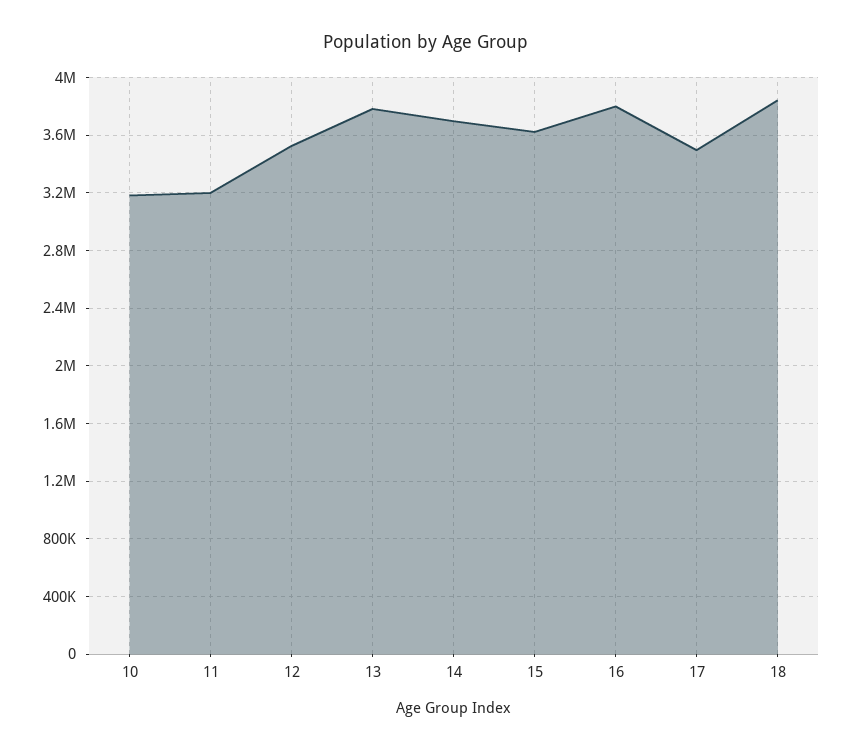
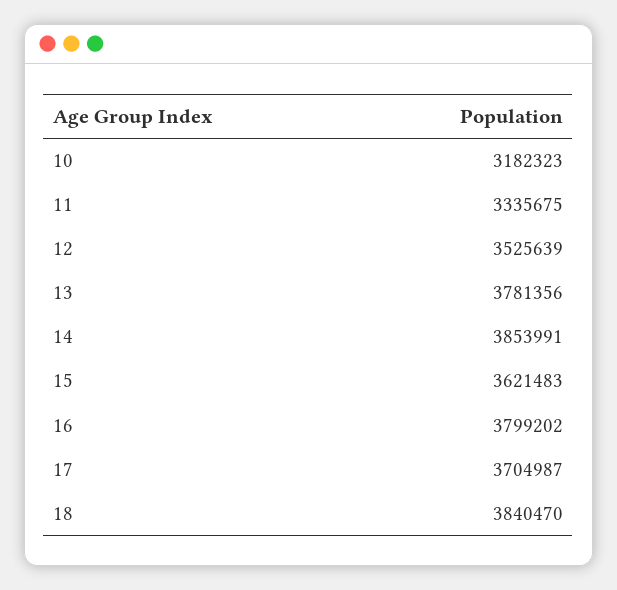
  {
    "10": 3182323,
-   "11": 3200000,
+   "11": 3335675,
    "12": 3525639,
    "13": 3781356,
-   "14": 3700000,
+   "14": 3853991,
    "15": 3621483,
    "16": 3799202,
-   "17": 3500000,
+   "17": 3704987,
    "18": 3840470
  }

